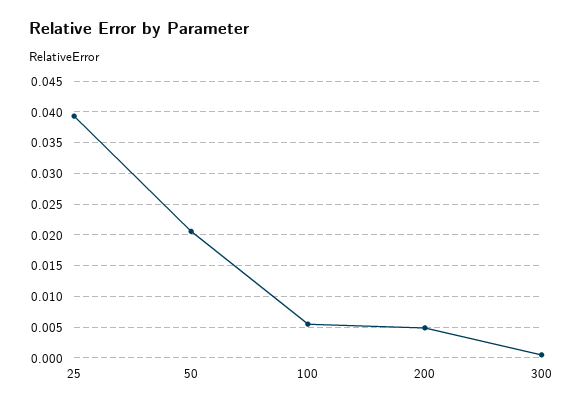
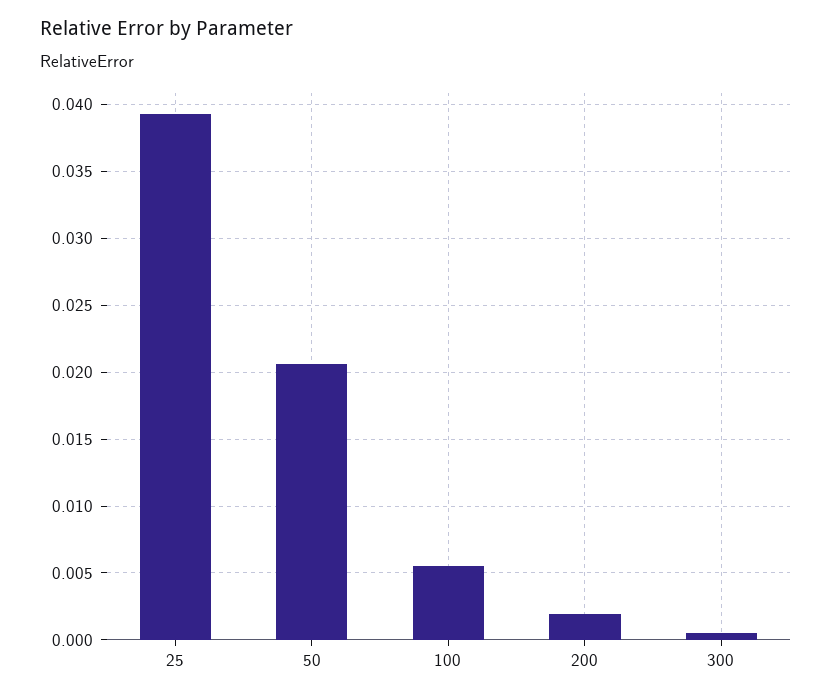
  {
    "25": 0.0395,
    "50": 0.0205,
    "100": 0.0055,
-   "200": 0.005,
+   "200": 0.002,
    "300": 0.0005
  }

